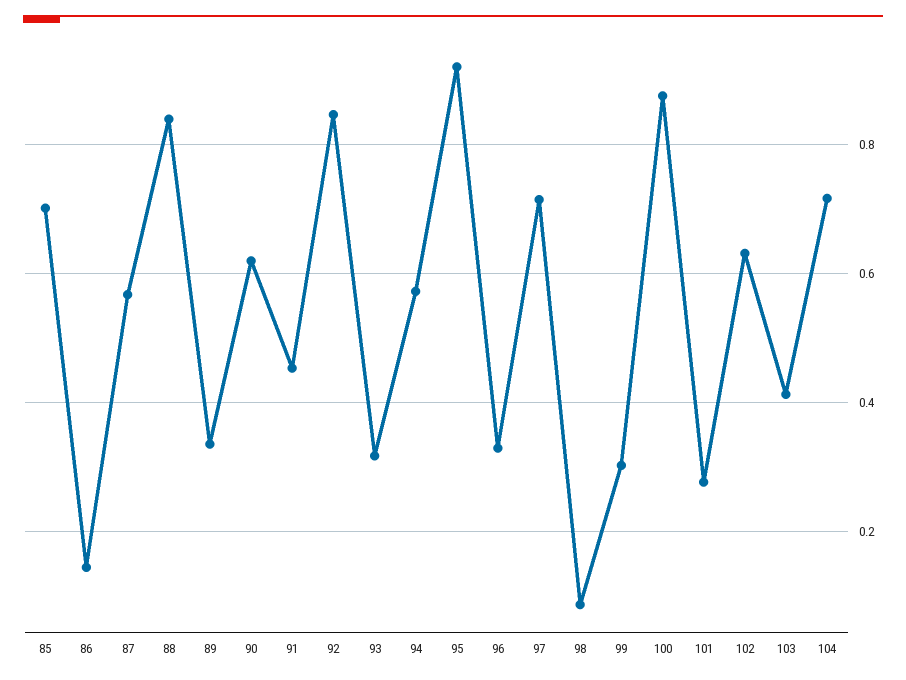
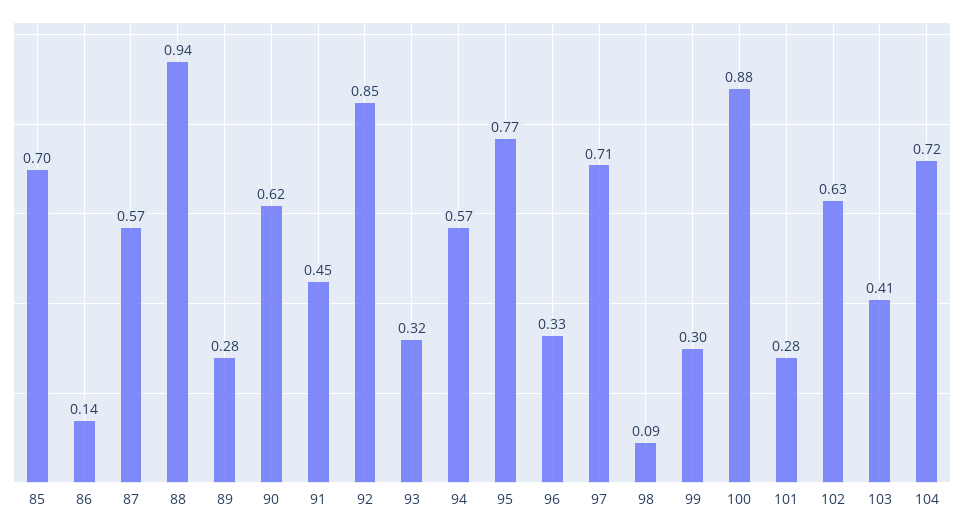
  {
    "85": 0.7,
    "86": 0.14,
    "87": 0.57,
-   "88": 0.84,
+   "88": 0.94,
-   "89": 0.34,
+   "89": 0.28,
    "90": 0.62,
    "91": 0.45,
    "92": 0.85,
    "93": 0.32,
    "94": 0.57,
-   "95": 0.92,
+   "95": 0.77,
    "96": 0.33,
    "97": 0.71,
    "98": 0.09,
    "99": 0.3,
    "100": 0.88,
    "101": 0.28,
    "102": 0.63,
    "103": 0.41,
    "104": 0.72
  }

